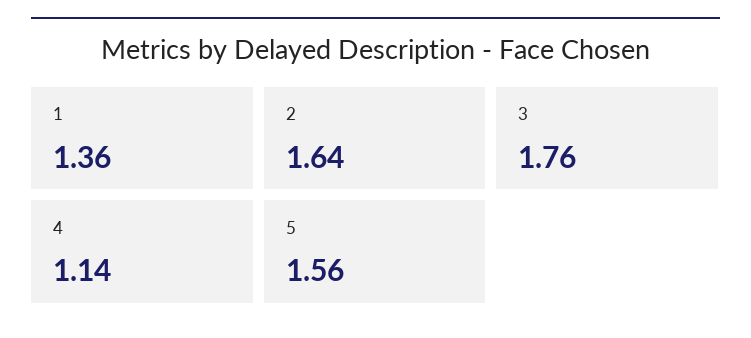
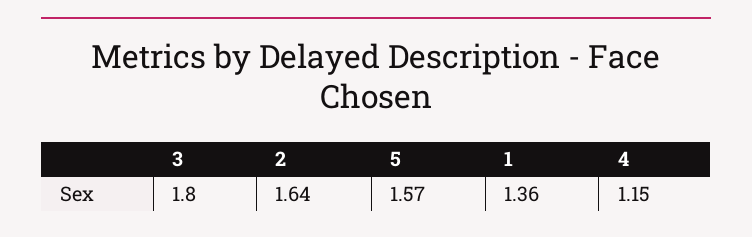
  {
    "1": 1.36,
    "2": 1.64,
-   "3": 1.76,
+   "3": 1.8,
-   "4": 1.14,
+   "4": 1.15,
-   "5": 1.56
+   "5": 1.57
  }

